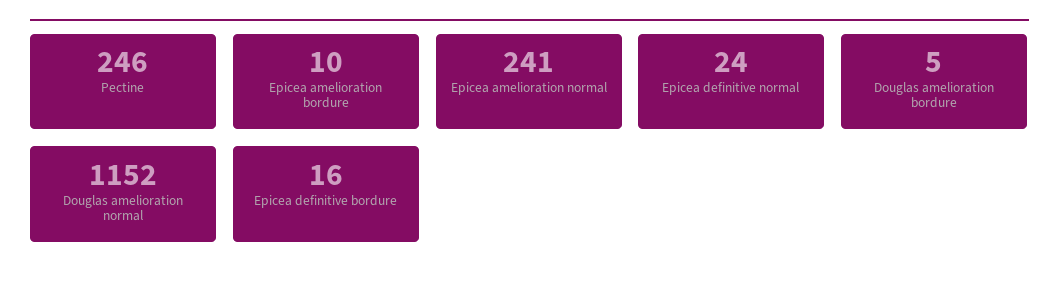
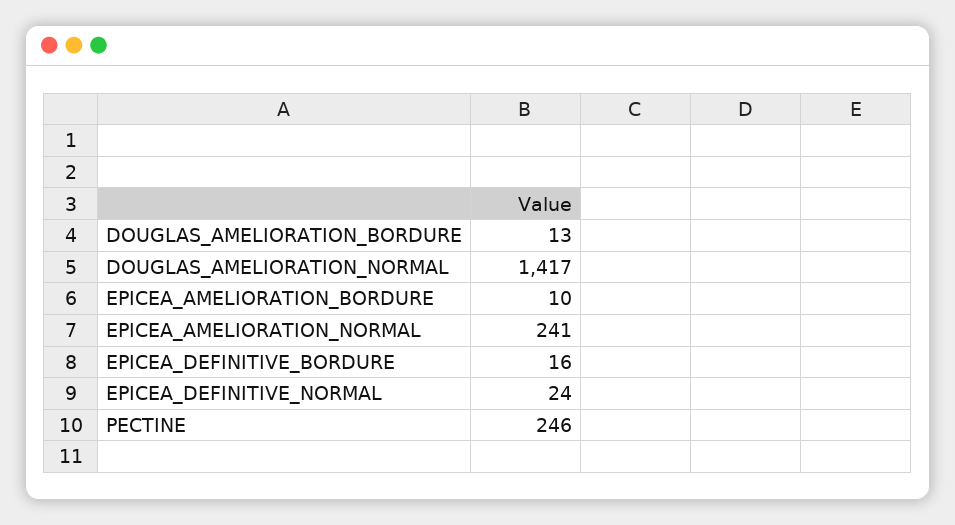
  {
    "Pectine": 246,
    "Epicea amelioration bordure": 10,
    "Epicea amelioration normal": 241,
    "Epicea definitive normal": 24,
-   "Douglas amelioration bordure": 5,
+   "Douglas amelioration bordure": 13,
-   "Douglas amelioration normal": 1152,
+   "Douglas amelioration normal": 1417,
    "Epicea definitive bordure": 16
  }

